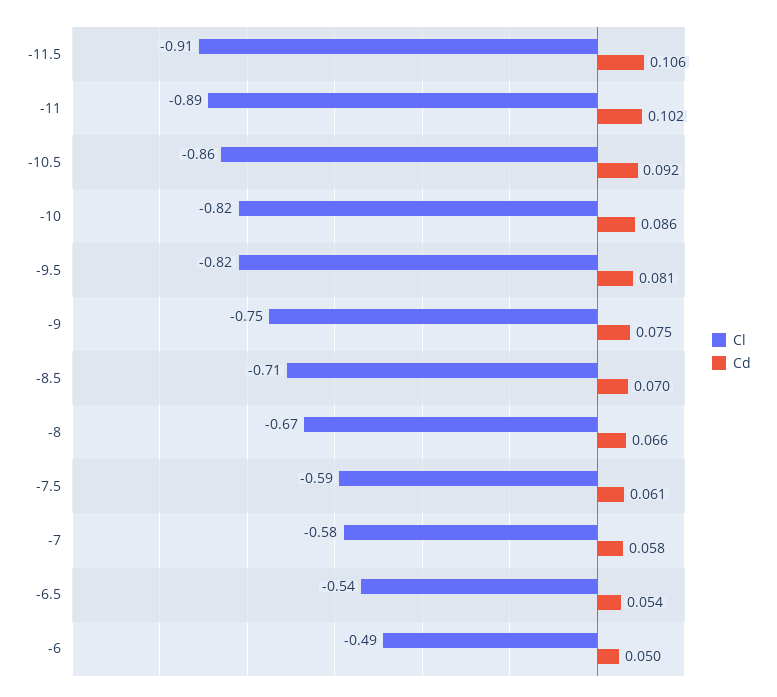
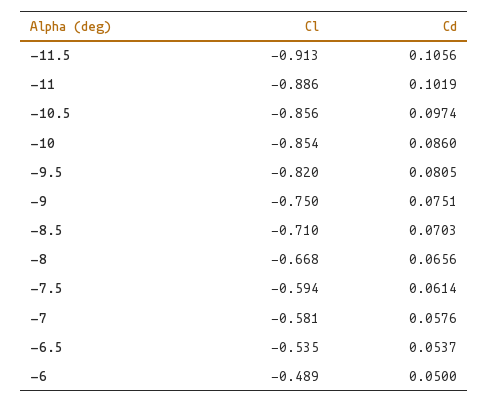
  {
    "Cl": {
      "-11.5": -0.913,
      "-11": -0.886,
      "-10.5": -0.856,
-     "-10": -0.82,
+     "-10": -0.854,
      "-9.5": -0.82,
      "-9": -0.75,
      "-8.5": -0.71,
      "-8": -0.668,
      "-7.5": -0.594,
      "-7": -0.581,
      "-6.5": -0.535,
      "-6": -0.489
    },
    "Cd": {
      "-11.5": 0.1056,
      "-11": 0.1019,
-     "-10.5": 0.092,
+     "-10.5": 0.0974,
      "-10": 0.086,
      "-9.5": 0.0805,
      "-9": 0.0751,
      "-8.5": 0.0703,
      "-8": 0.0656,
      "-7.5": 0.0614,
      "-7": 0.0576,
      "-6.5": 0.0537,
      "-6": 0.05
    }
  }

